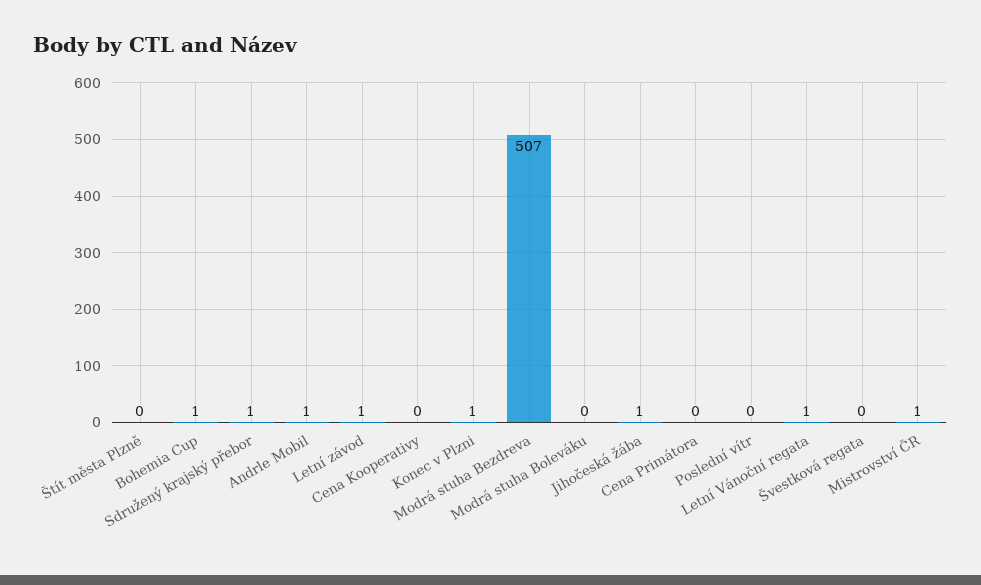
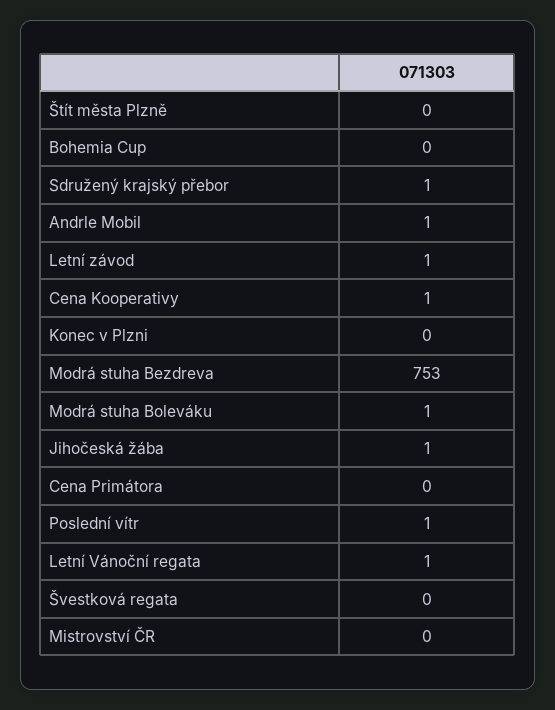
  {
    "Štít města Plzně": 0,
-   "Bohemia Cup": 1,
+   "Bohemia Cup": 0,
    "Sdružený krajský přebor": 1,
    "Andrle Mobil": 1,
    "Letní závod": 1,
-   "Cena Kooperativy": 0,
+   "Cena Kooperativy": 1,
-   "Konec v Plzni": 1,
+   "Konec v Plzni": 0,
-   "Modrá stuha Bezdreva": 507,
+   "Modrá stuha Bezdreva": 753,
-   "Modrá stuha Boleváku": 0,
+   "Modrá stuha Boleváku": 1,
    "Jihočeská žába": 1,
    "Cena Primátora": 0,
-   "Poslední vítr": 0,
+   "Poslední vítr": 1,
    "Letní Vánoční regata": 1,
    "Švestková regata": 0,
-   "Mistrovství ČR": 1
+   "Mistrovství ČR": 0
  }

